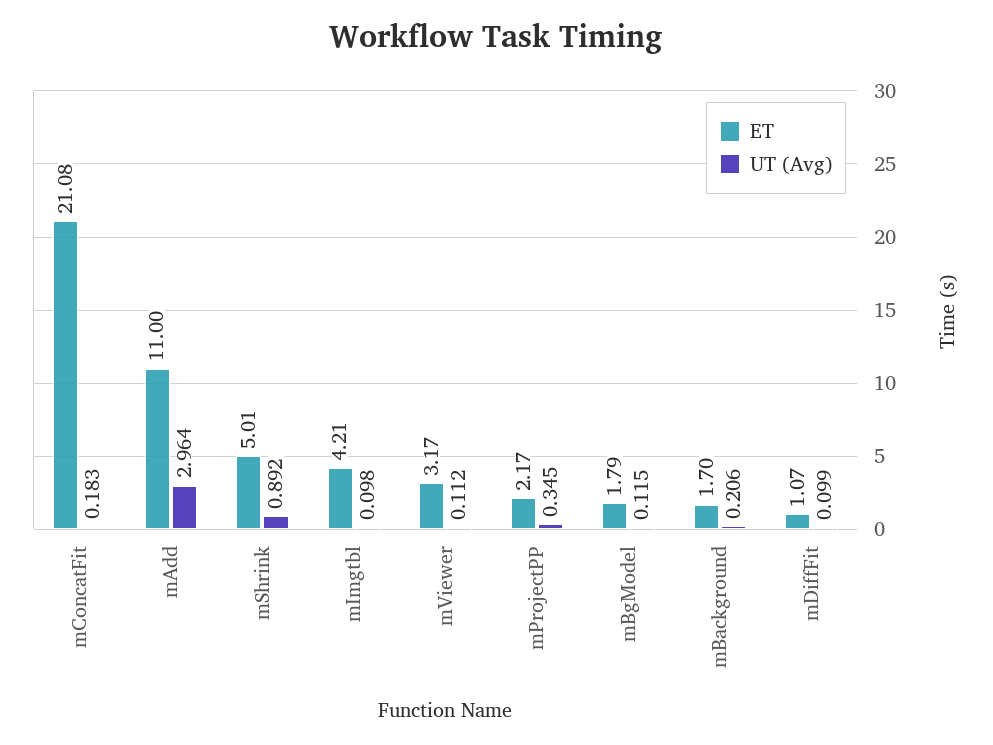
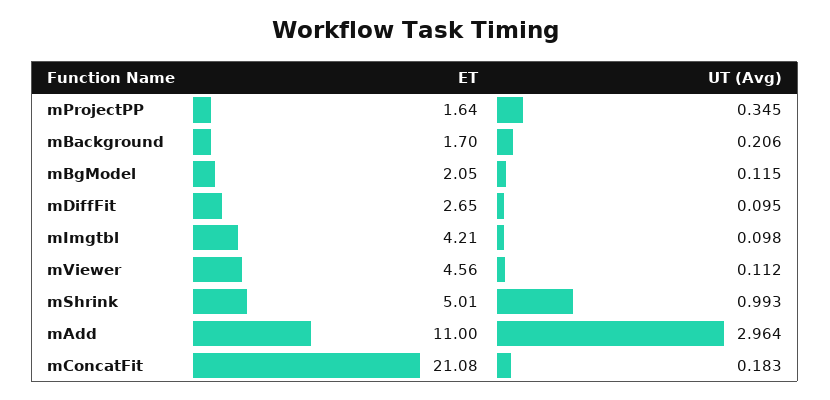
  {
    "ET": {
      "mConcatFit": 21.08,
      "mAdd": 11,
      "mShrink": 5.01,
      "mImgtbl": 4.21,
-     "mViewer": 3.17,
+     "mViewer": 4.56,
-     "mProjectPP": 2.17,
+     "mProjectPP": 1.64,
-     "mBgModel": 1.79,
+     "mBgModel": 2.05,
      "mBackground": 1.7,
-     "mDiffFit": 1.07
+     "mDiffFit": 2.65
    },
    "UT (Avg)": {
      "mConcatFit": 0.183,
      "mAdd": 2.964,
-     "mShrink": 0.892,
+     "mShrink": 0.993,
      "mImgtbl": 0.098,
      "mViewer": 0.112,
      "mProjectPP": 0.345,
      "mBgModel": 0.115,
      "mBackground": 0.206,
-     "mDiffFit": 0.099
+     "mDiffFit": 0.095
    }
  }

